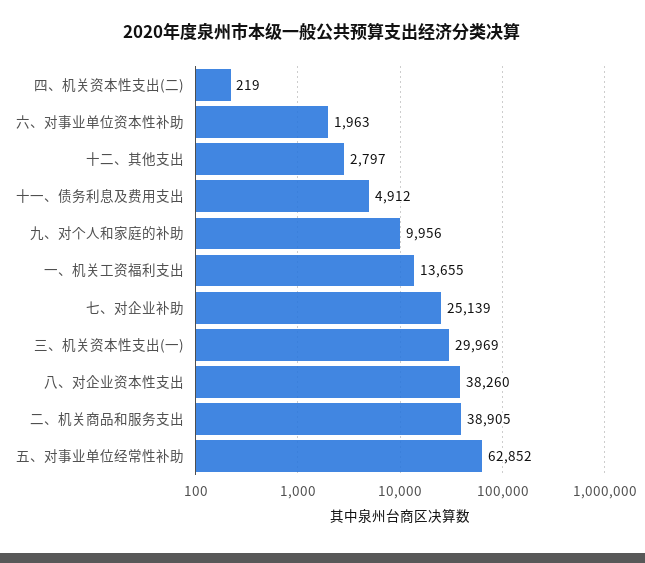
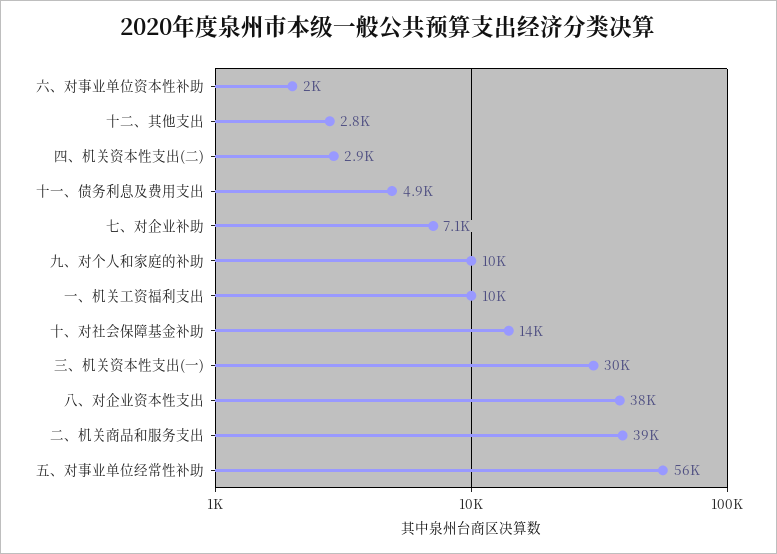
  {
-   "四、机关资本性支出(二)": 219,
+   "四、机关资本性支出(二)": 2900,
    "六、对事业单位资本性补助": 1963,
    "十二、其他支出": 2797,
    "十一、债务利息及费用支出": 4912,
    "九、对个人和家庭的补助": 9956,
-   "一、机关工资福利支出": 13655,
+   "一、机关工资福利支出": 10000,
-   "七、对企业补助": 25139,
+   "七、对企业补助": 7100,
    "三、机关资本性支出(一)": 29969,
    "八、对企业资本性支出": 38260,
    "二、机关商品和服务支出": 38905,
-   "五、对事业单位经常性补助": 62852
+   "五、对事业单位经常性补助": 56000,
+   "十、对社会保障基金补助": 14000
  }

